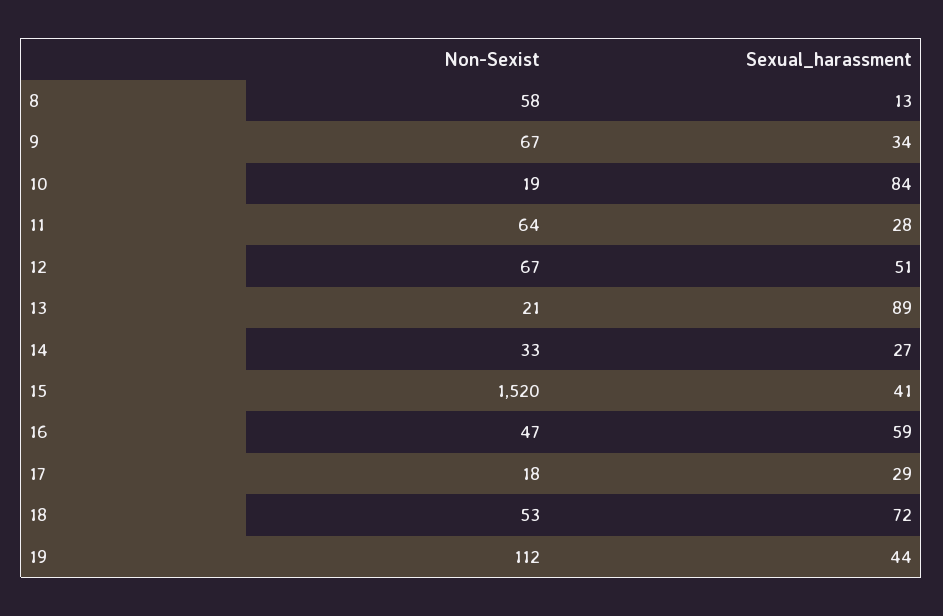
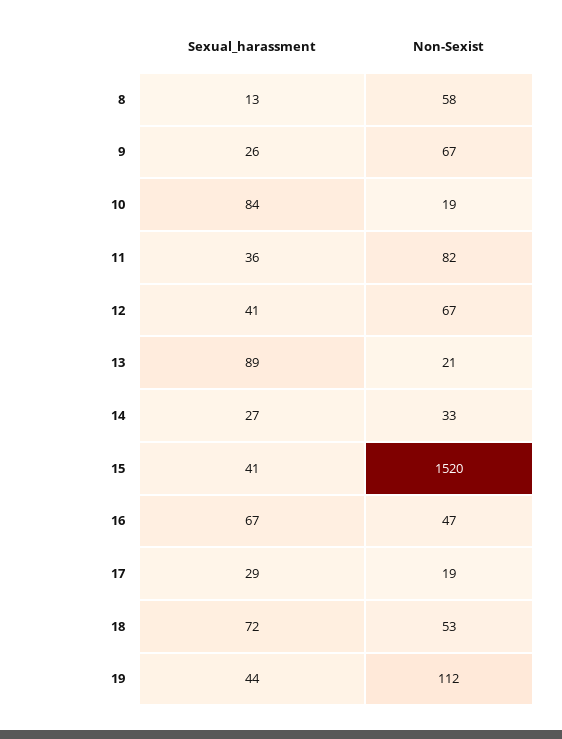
  {
    "Non-Sexist": {
      "8": 58,
      "9": 67,
      "10": 19,
-     "11": 64,
+     "11": 82,
      "12": 67,
      "13": 21,
      "14": 33,
      "15": 1520,
      "16": 47,
-     "17": 18,
+     "17": 19,
      "18": 53,
      "19": 112
    },
    "Sexual_harassment": {
      "8": 13,
-     "9": 34,
+     "9": 26,
      "10": 84,
-     "11": 28,
+     "11": 36,
-     "12": 51,
+     "12": 41,
      "13": 89,
      "14": 27,
      "15": 41,
-     "16": 59,
+     "16": 67,
      "17": 29,
      "18": 72,
      "19": 44
    }
  }

